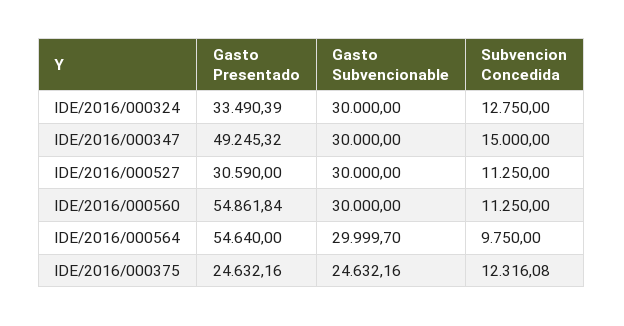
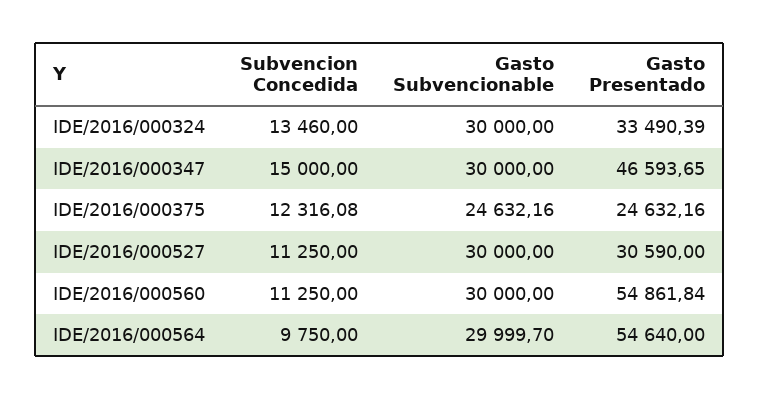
  {
    "Gasto Presentado": {
      "IDE/2016/000324": 33490.39,
-     "IDE/2016/000347": 49245.32,
+     "IDE/2016/000347": 46593.65,
      "IDE/2016/000527": 30590,
      "IDE/2016/000560": 54861.84,
      "IDE/2016/000564": 54640,
      "IDE/2016/000375": 24632.16
    },
    "Gasto Subvencionable": {
      "IDE/2016/000324": 30000,
      "IDE/2016/000347": 30000,
      "IDE/2016/000527": 30000,
      "IDE/2016/000560": 30000,
      "IDE/2016/000564": 29999.7,
      "IDE/2016/000375": 24632.16
    },
    "Subvencion Concedida": {
-     "IDE/2016/000324": 12750,
+     "IDE/2016/000324": 13460,
      "IDE/2016/000347": 15000,
      "IDE/2016/000527": 11250,
      "IDE/2016/000560": 11250,
      "IDE/2016/000564": 9750,
      "IDE/2016/000375": 12316.08
    }
  }

